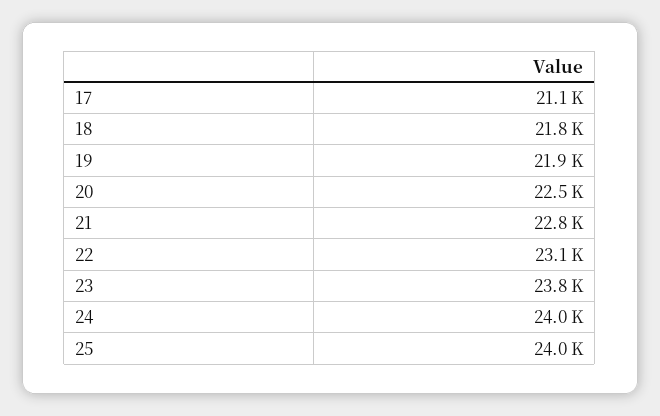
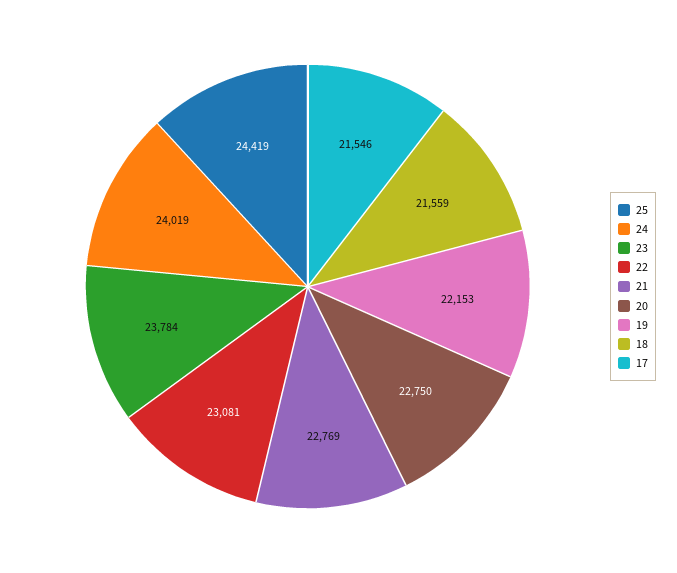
  {
-   "17": 21100,
+   "17": 21546,
-   "18": 21800,
+   "18": 21559,
-   "19": 21900,
+   "19": 22153,
-   "20": 22500,
+   "20": 22750,
    "21": 22769,
    "22": 23081,
    "23": 23784,
    "24": 24019,
-   "25": 24000
+   "25": 24419
  }

